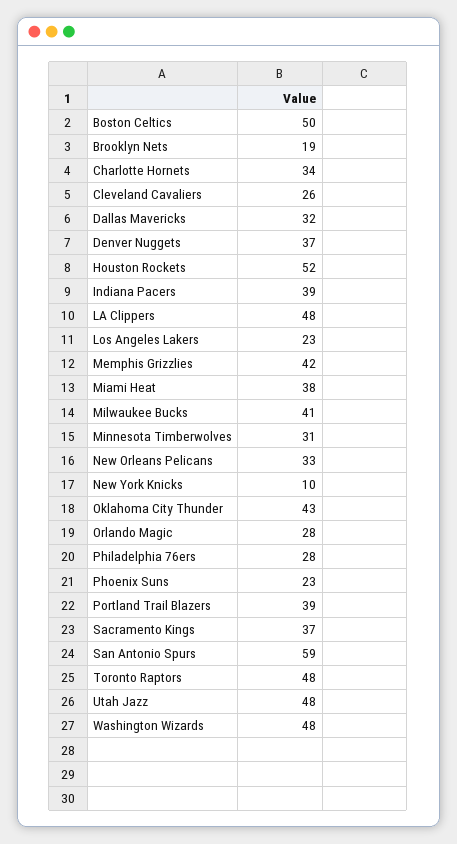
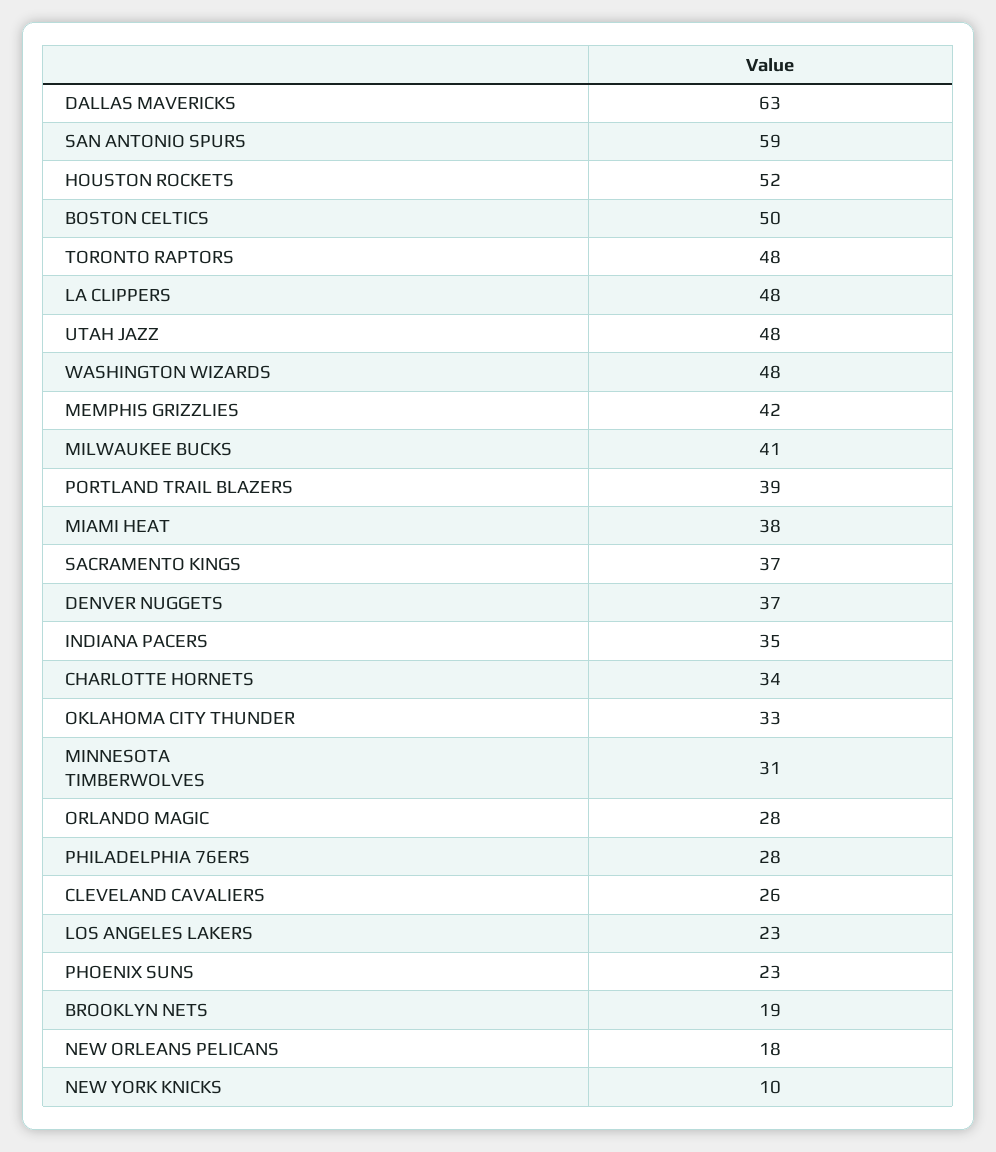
  {
    "Boston Celtics": 50,
    "Brooklyn Nets": 19,
    "Charlotte Hornets": 34,
    "Cleveland Cavaliers": 26,
-   "Dallas Mavericks": 32,
+   "Dallas Mavericks": 63,
    "Denver Nuggets": 37,
    "Houston Rockets": 52,
-   "Indiana Pacers": 39,
+   "Indiana Pacers": 35,
    "LA Clippers": 48,
    "Los Angeles Lakers": 23,
    "Memphis Grizzlies": 42,
    "Miami Heat": 38,
    "Milwaukee Bucks": 41,
    "Minnesota Timberwolves": 31,
-   "New Orleans Pelicans": 33,
+   "New Orleans Pelicans": 18,
    "New York Knicks": 10,
-   "Oklahoma City Thunder": 43,
+   "Oklahoma City Thunder": 33,
    "Orlando Magic": 28,
    "Philadelphia 76ers": 28,
    "Phoenix Suns": 23,
    "Portland Trail Blazers": 39,
    "Sacramento Kings": 37,
    "San Antonio Spurs": 59,
    "Toronto Raptors": 48,
    "Utah Jazz": 48,
    "Washington Wizards": 48
  }

